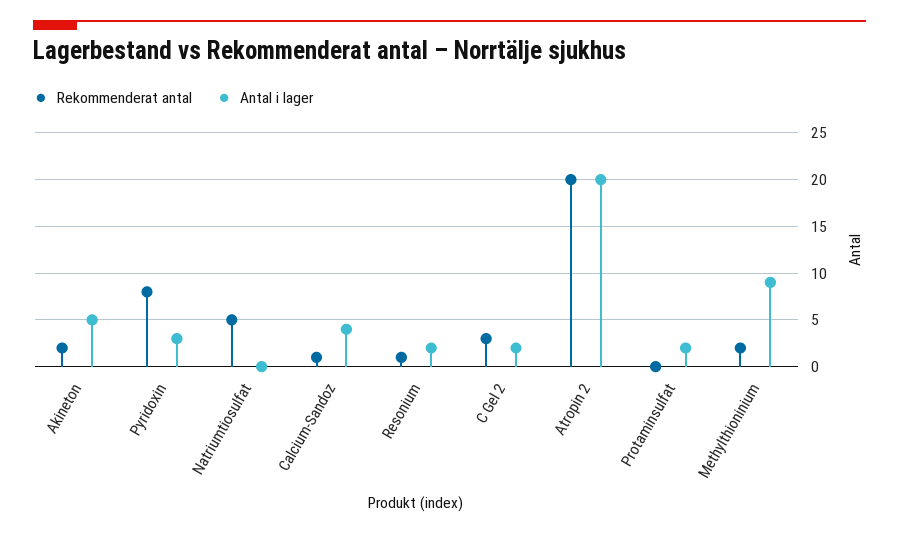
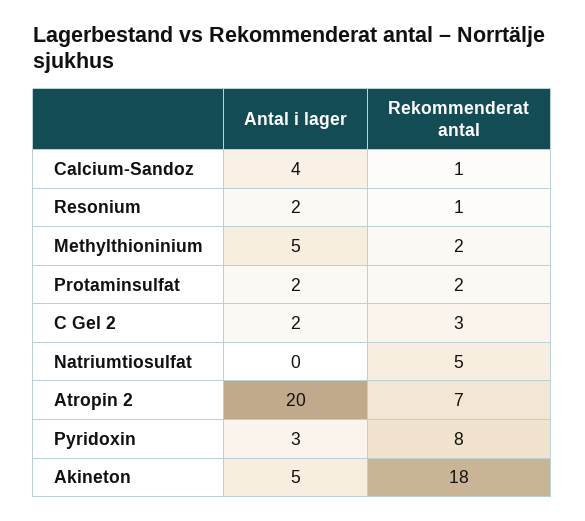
  {
    "Rekommenderat antal": {
-     "Akineton": 2,
+     "Akineton": 18,
      "Pyridoxin": 8,
      "Natriumtiosulfat": 5,
      "Calcium-Sandoz": 1,
      "Resonium": 1,
      "C Gel 2": 3,
-     "Atropin 2": 20,
+     "Atropin 2": 7,
-     "Protaminsulfat": 0,
+     "Protaminsulfat": 2,
      "Methylthioninium": 2
    },
    "Antal i lager": {
      "Akineton": 5,
      "Pyridoxin": 3,
      "Natriumtiosulfat": 0,
      "Calcium-Sandoz": 4,
      "Resonium": 2,
      "C Gel 2": 2,
      "Atropin 2": 20,
      "Protaminsulfat": 2,
-     "Methylthioninium": 9
+     "Methylthioninium": 5
    }
  }

